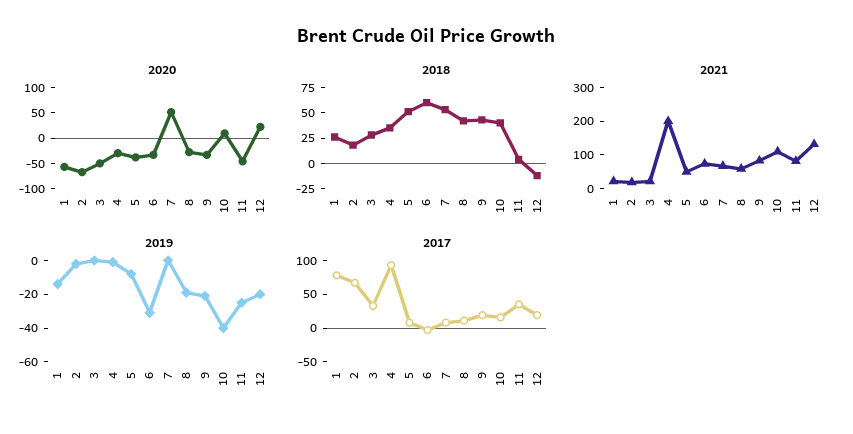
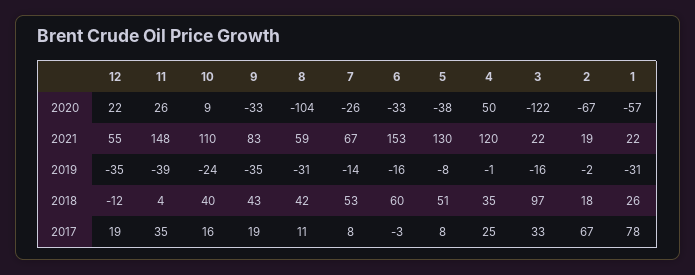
  {
    "2020": {
      "1": -57,
      "2": -67,
-     "3": -50,
+     "3": -122,
-     "4": -25,
+     "4": 50,
      "5": -38,
      "6": -33,
-     "7": 50,
+     "7": -26,
-     "8": -25,
+     "8": -104,
      "9": -33,
      "10": 9,
-     "11": -50,
+     "11": 26,
      "12": 22
    },
    "2018": {
      "1": 26,
      "2": 18,
-     "3": 25,
+     "3": 97,
      "4": 35,
      "5": 51,
      "6": 60,
      "7": 53,
      "8": 42,
      "9": 43,
      "10": 40,
      "11": 4,
      "12": -12
    },
    "2021": {
      "1": 22,
      "2": 19,
      "3": 22,
-     "4": 200,
+     "4": 120,
-     "5": 50,
+     "5": 130,
-     "6": 75,
+     "6": 153,
      "7": 67,
      "8": 59,
      "9": 83,
      "10": 110,
-     "11": 75,
+     "11": 148,
-     "12": 125
+     "12": 55
    },
    "2019": {
-     "1": -15,
+     "1": -31,
      "2": -2,
-     "3": 0,
+     "3": -16,
      "4": -1,
      "5": -8,
-     "6": -30,
+     "6": -16,
-     "7": 0,
+     "7": -14,
-     "8": -20,
+     "8": -31,
-     "9": -20,
+     "9": -35,
-     "10": -40,
+     "10": -24,
-     "11": -25,
+     "11": -39,
-     "12": -20
+     "12": -35
    },
    "2017": {
      "1": 78,
      "2": 67,
      "3": 33,
-     "4": 100,
+     "4": 25,
      "5": 8,
      "6": -3,
      "7": 8,
      "8": 11,
      "9": 19,
      "10": 16,
      "11": 35,
      "12": 19
    }
  }

